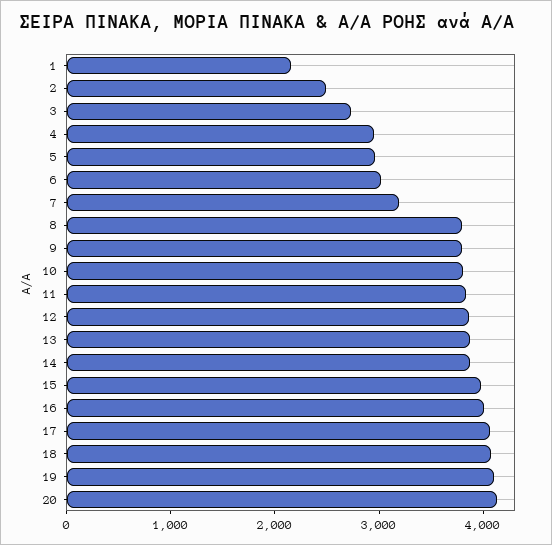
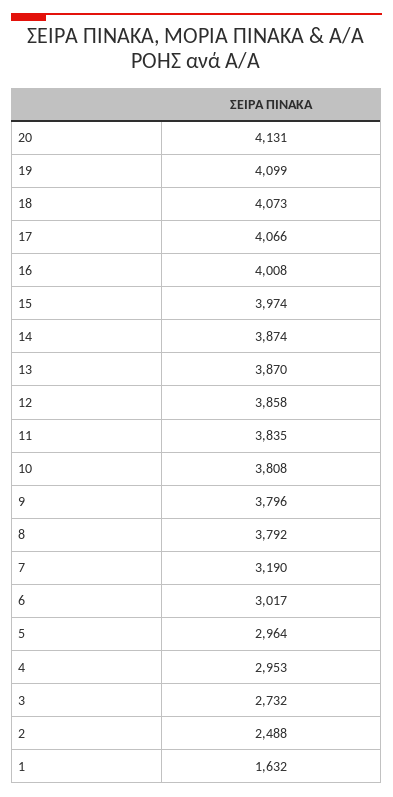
  {
-   "1": 2200,
+   "1": 1632,
    "2": 2488,
    "3": 2732,
    "4": 2953,
    "5": 2964,
    "6": 3017,
    "7": 3190,
    "8": 3792,
    "9": 3796,
    "10": 3808,
    "11": 3835,
    "12": 3858,
    "13": 3870,
    "14": 3874,
    "15": 3974,
    "16": 4008,
    "17": 4066,
    "18": 4073,
    "19": 4099,
    "20": 4131
  }

